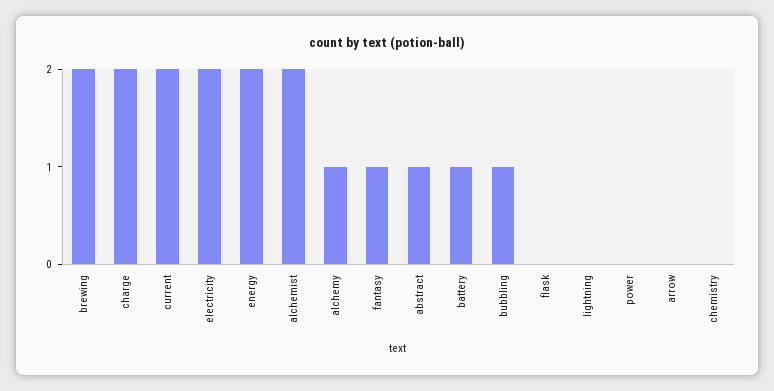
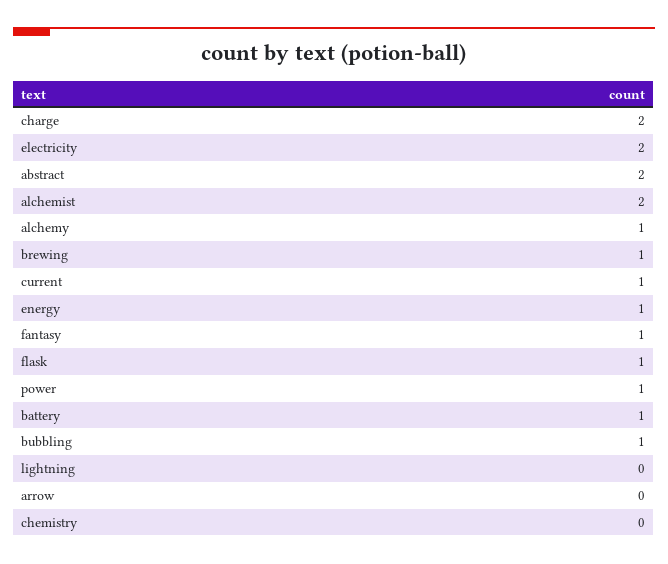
  {
-   "brewing": 2,
+   "brewing": 1,
    "charge": 2,
-   "current": 2,
+   "current": 1,
    "electricity": 2,
-   "energy": 2,
+   "energy": 1,
    "alchemist": 2,
    "alchemy": 1,
    "fantasy": 1,
-   "abstract": 1,
+   "abstract": 2,
    "battery": 1,
    "bubbling": 1,
-   "flask": 0,
+   "flask": 1,
    "lightning": 0,
-   "power": 0,
+   "power": 1,
    "arrow": 0,
    "chemistry": 0
  }

